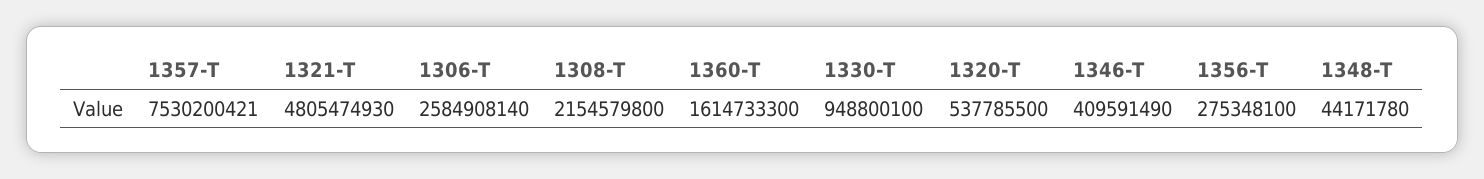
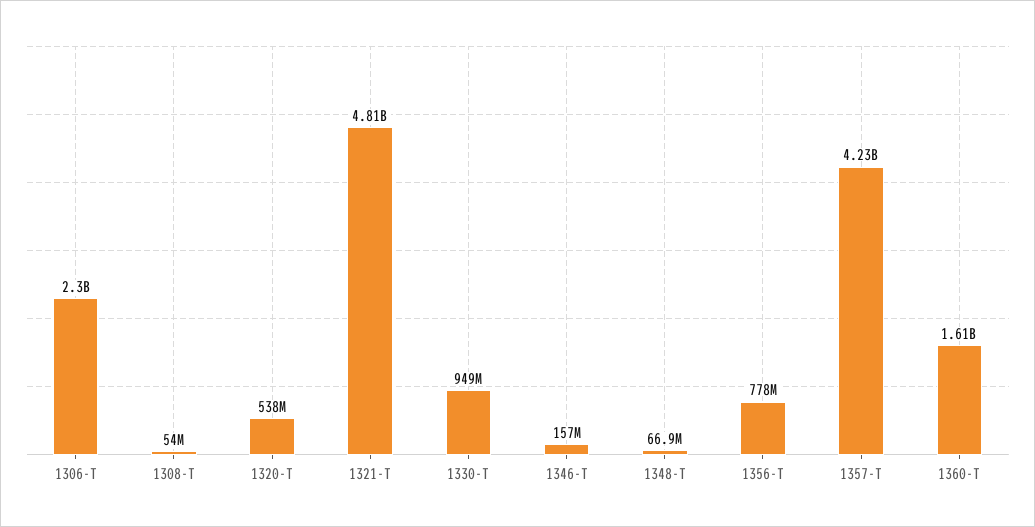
  {
-   "1357-T": 7530200421,
+   "1357-T": 4230000000,
    "1321-T": 4805474930,
-   "1306-T": 2584908140,
+   "1306-T": 2300000000,
-   "1308-T": 2154579800,
+   "1308-T": 54000000,
    "1360-T": 1614733300,
    "1330-T": 948800100,
    "1320-T": 537785500,
-   "1346-T": 409591490,
+   "1346-T": 157000000,
-   "1356-T": 275348100,
+   "1356-T": 778000000,
-   "1348-T": 44171780
+   "1348-T": 66900000
  }

